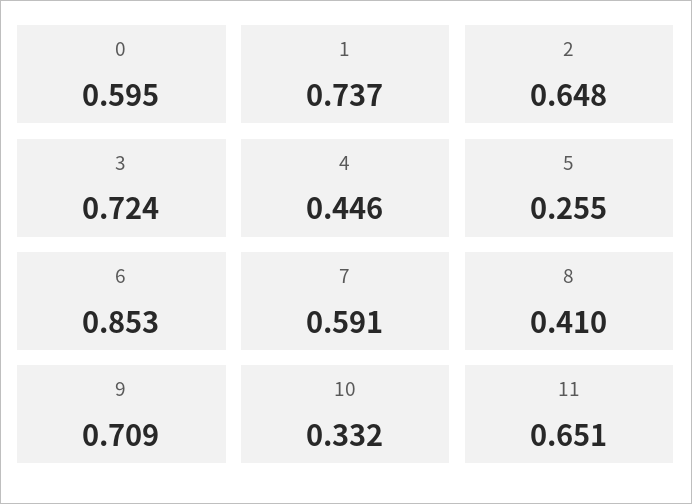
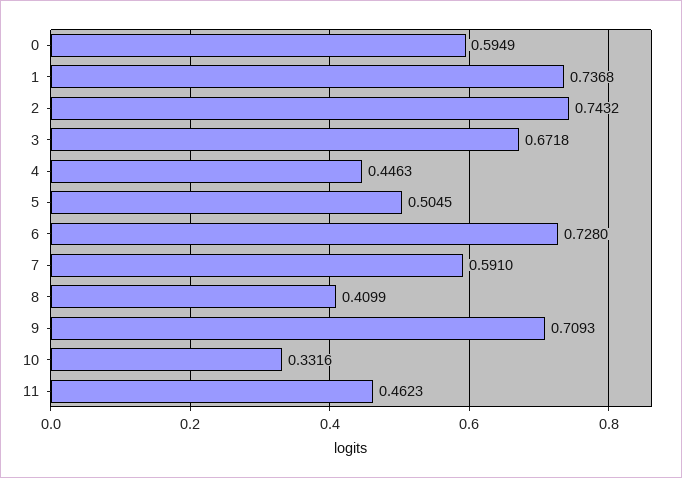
  {
    "0": 0.5949,
    "1": 0.7368,
-   "2": 0.648,
+   "2": 0.7432,
-   "3": 0.724,
+   "3": 0.6718,
    "4": 0.4463,
-   "5": 0.255,
+   "5": 0.5045,
-   "6": 0.853,
+   "6": 0.728,
    "7": 0.591,
    "8": 0.4099,
    "9": 0.7093,
    "10": 0.3316,
-   "11": 0.651
+   "11": 0.4623
  }

